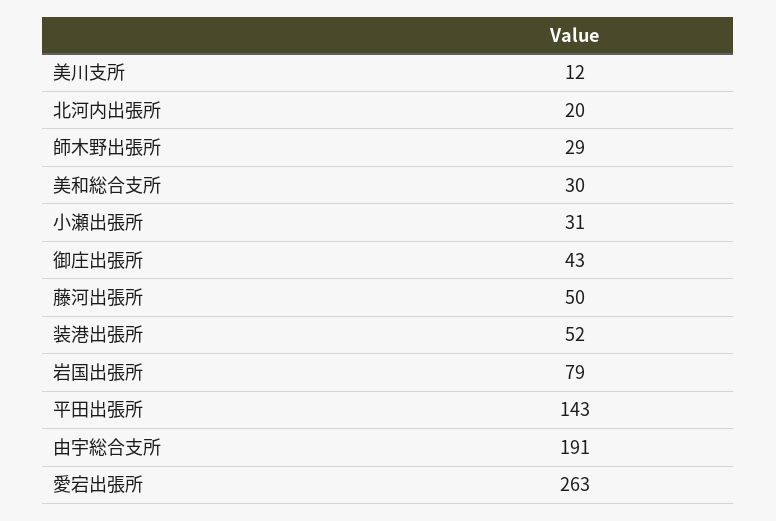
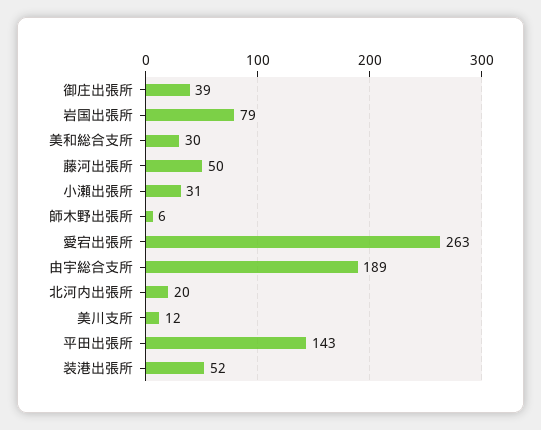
  {
    "美川支所": 12,
    "北河内出張所": 20,
-   "師木野出張所": 29,
+   "師木野出張所": 6,
    "美和総合支所": 30,
    "小瀬出張所": 31,
-   "御庄出張所": 43,
+   "御庄出張所": 39,
    "藤河出張所": 50,
    "装港出張所": 52,
    "岩国出張所": 79,
    "平田出張所": 143,
-   "由宇総合支所": 191,
+   "由宇総合支所": 189,
    "愛宕出張所": 263
  }

